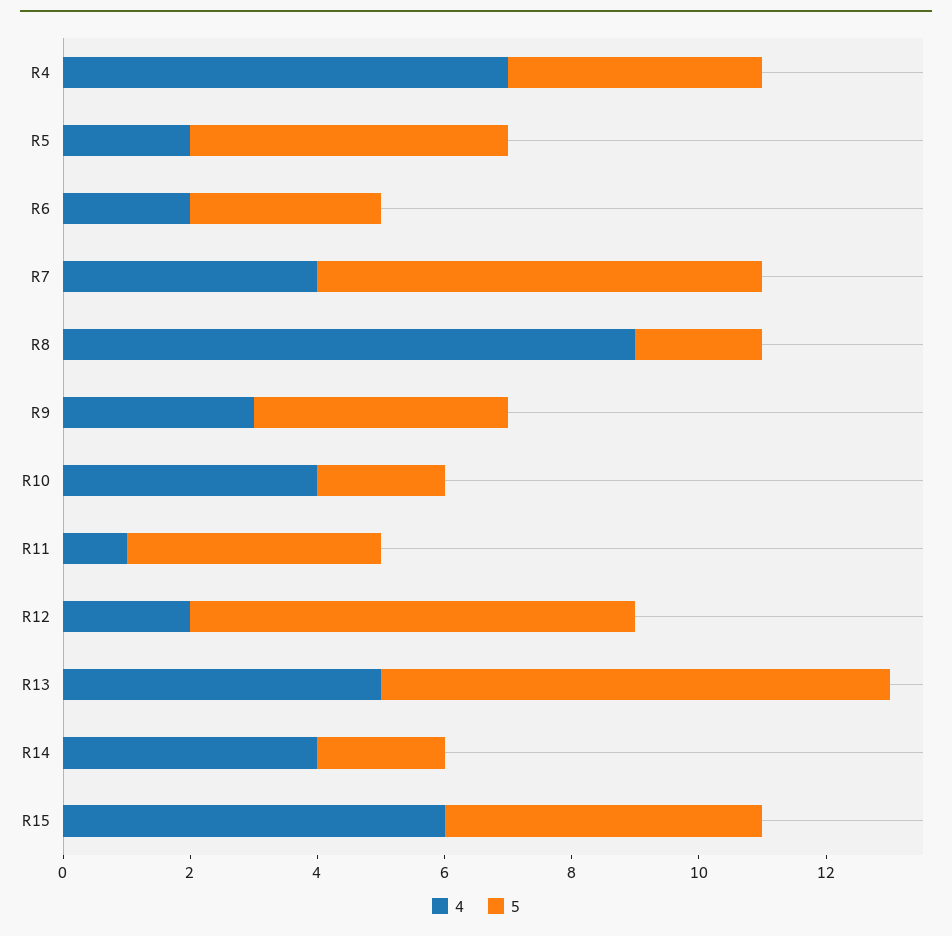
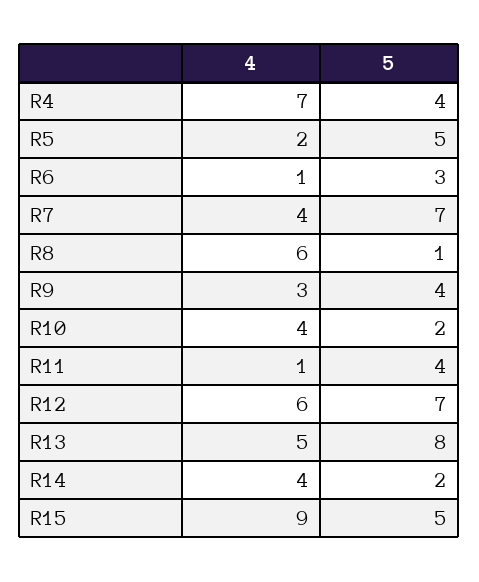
  {
    "4": {
      "R4": 7,
      "R5": 2,
-     "R6": 2,
+     "R6": 1,
      "R7": 4,
-     "R8": 9,
+     "R8": 6,
      "R9": 3,
      "R10": 4,
      "R11": 1,
-     "R12": 2,
+     "R12": 6,
      "R13": 5,
      "R14": 4,
-     "R15": 6
+     "R15": 9
    },
    "5": {
      "R4": 4,
      "R5": 5,
      "R6": 3,
      "R7": 7,
-     "R8": 2,
+     "R8": 1,
      "R9": 4,
      "R10": 2,
      "R11": 4,
      "R12": 7,
      "R13": 8,
      "R14": 2,
      "R15": 5
    }
  }

